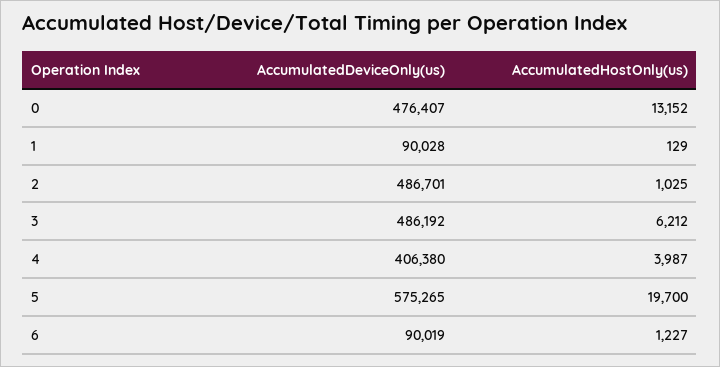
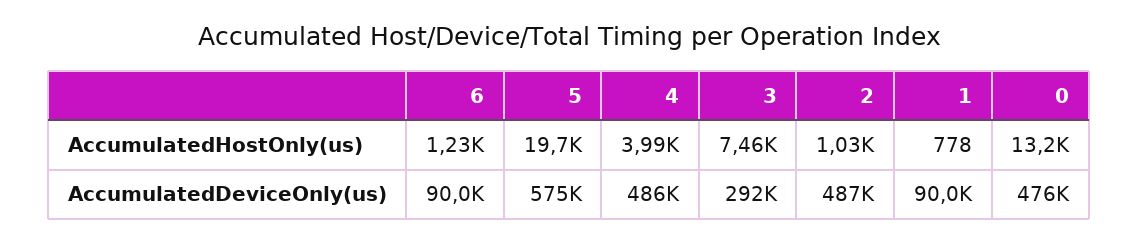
  {
    "AccumulatedDeviceOnly(us)": {
      "0": 476407,
      "1": 90028,
      "2": 486701,
-     "3": 486192,
+     "3": 292000,
-     "4": 406380,
+     "4": 486000,
      "5": 575265,
      "6": 90019
    },
    "AccumulatedHostOnly(us)": {
      "0": 13152,
-     "1": 129,
+     "1": 778,
      "2": 1025,
-     "3": 6212,
+     "3": 7460,
      "4": 3987,
      "5": 19700,
      "6": 1227
    }
  }

